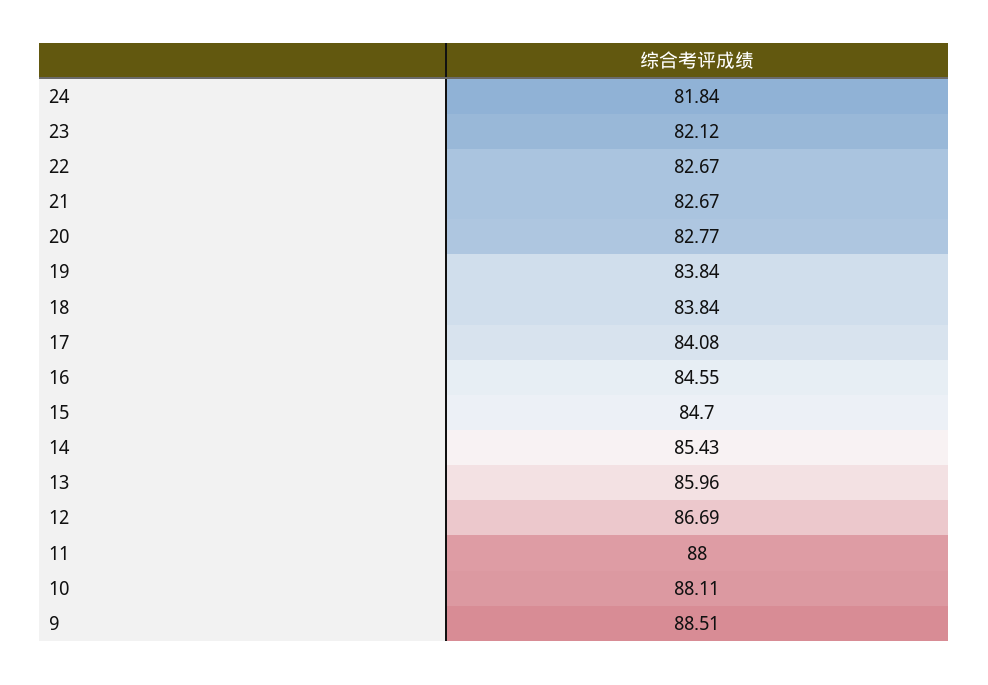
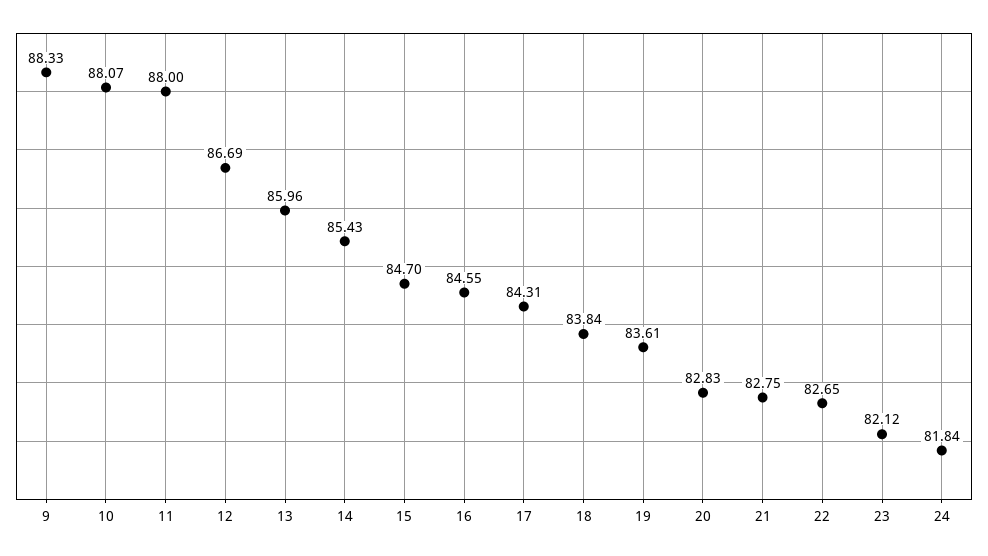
  {
    "24": 81.84,
    "23": 82.12,
-   "22": 82.67,
+   "22": 82.65,
-   "21": 82.67,
+   "21": 82.75,
-   "20": 82.77,
+   "20": 82.83,
-   "19": 83.84,
+   "19": 83.61,
    "18": 83.84,
-   "17": 84.08,
+   "17": 84.31,
    "16": 84.55,
    "15": 84.7,
    "14": 85.43,
    "13": 85.96,
    "12": 86.69,
    "11": 88,
-   "10": 88.11,
+   "10": 88.07,
-   "9": 88.51
+   "9": 88.33
  }

